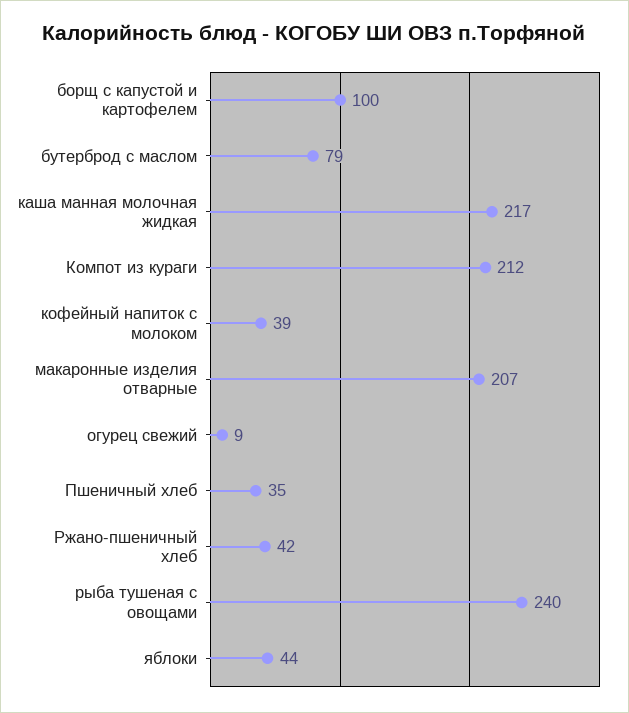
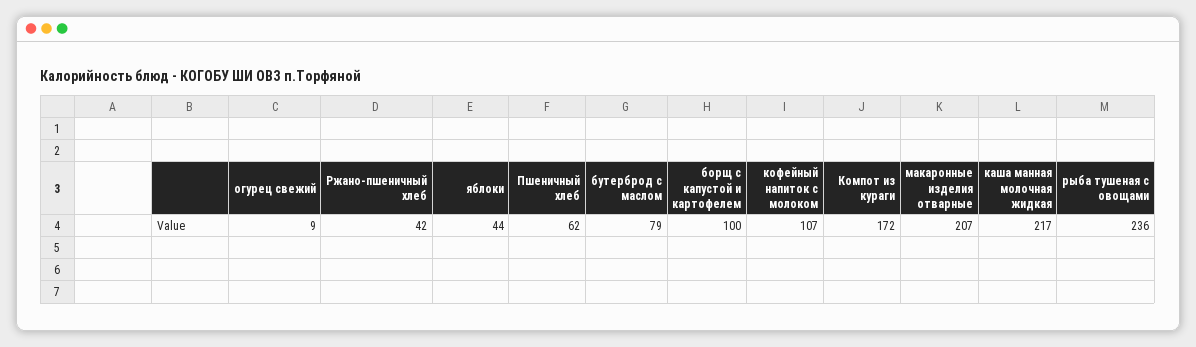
  {
    "борщ с капустой и картофелем": 100,
    "бутерброд с маслом": 79,
    "каша манная молочная жидкая": 217,
-   "Компот из кураги": 212,
+   "Компот из кураги": 172,
-   "кофейный напиток с молоком": 39,
+   "кофейный напиток с молоком": 107,
    "макаронные изделия отварные": 207,
    "огурец свежий": 9,
-   "Пшеничный хлеб": 35,
+   "Пшеничный хлеб": 62,
    "Ржано-пшеничный хлеб": 42,
-   "рыба тушеная с овощами": 240,
+   "рыба тушеная с овощами": 236,
    "яблоки": 44
  }

